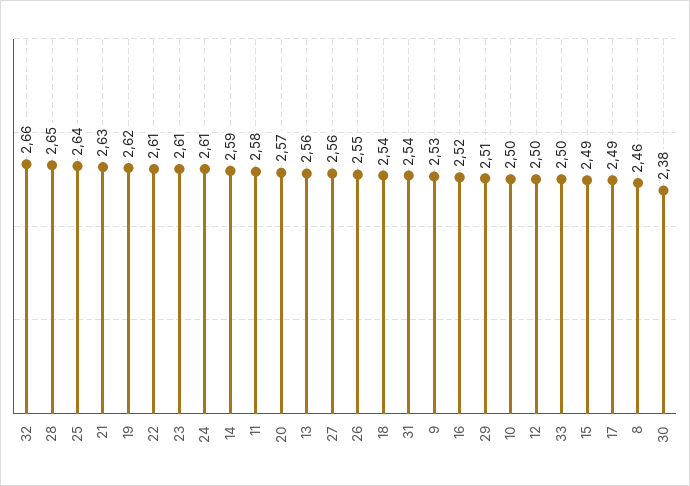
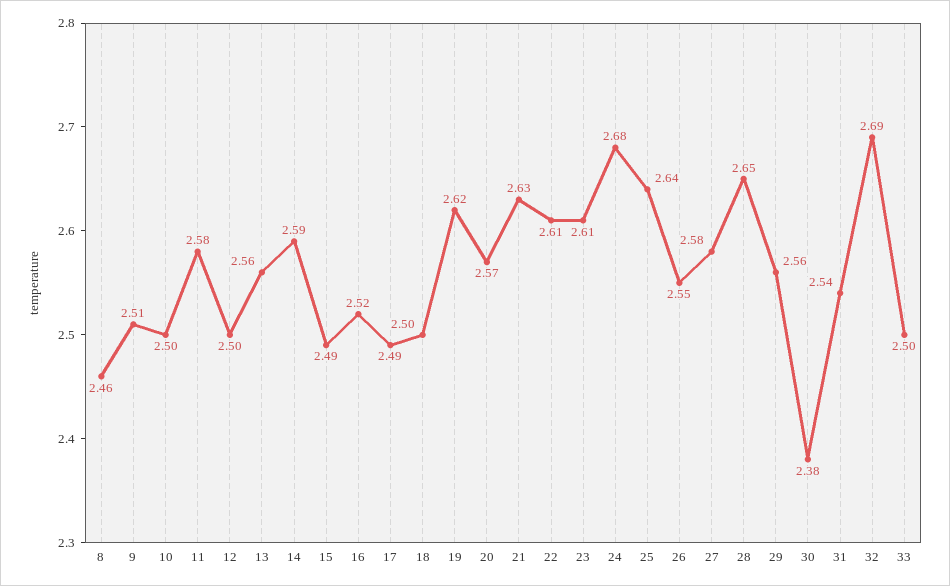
  {
-   "32": 2.66,
+   "32": 2.69,
    "28": 2.65,
    "25": 2.64,
    "21": 2.63,
    "19": 2.62,
    "22": 2.61,
    "23": 2.61,
-   "24": 2.61,
+   "24": 2.68,
    "14": 2.59,
    "11": 2.58,
    "20": 2.57,
    "13": 2.56,
-   "27": 2.56,
+   "27": 2.58,
    "26": 2.55,
-   "18": 2.54,
+   "18": 2.5,
    "31": 2.54,
-   "9": 2.53,
+   "9": 2.51,
    "16": 2.52,
-   "29": 2.51,
+   "29": 2.56,
    "10": 2.5,
    "12": 2.5,
    "33": 2.5,
    "15": 2.49,
    "17": 2.49,
    "8": 2.46,
    "30": 2.38
  }

